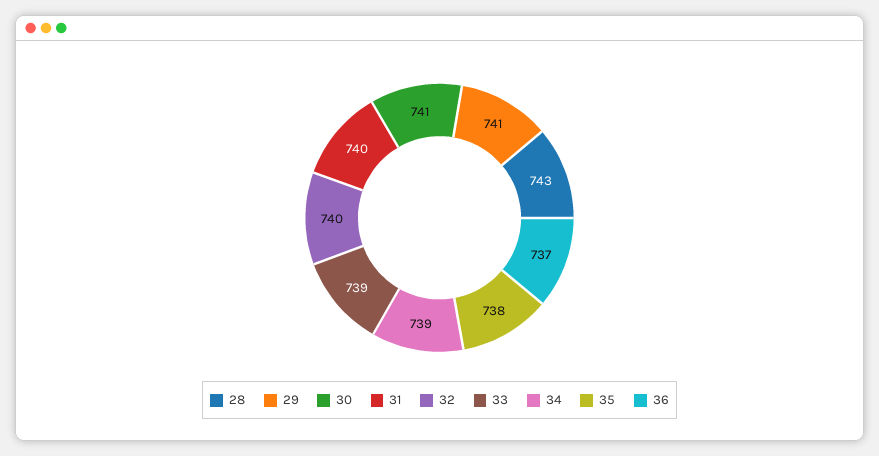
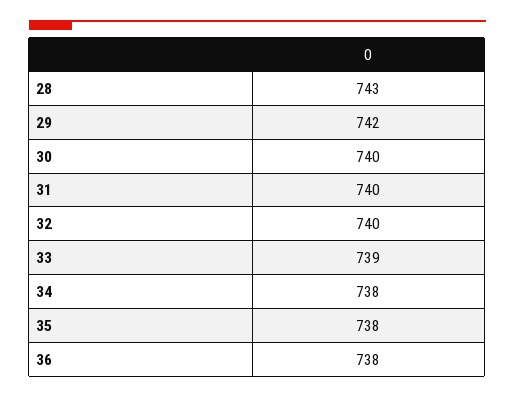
  {
    "28": 743,
-   "29": 741,
+   "29": 742,
-   "30": 741,
+   "30": 740,
    "31": 740,
    "32": 740,
    "33": 739,
-   "34": 739,
+   "34": 738,
    "35": 738,
-   "36": 737
+   "36": 738
  }

